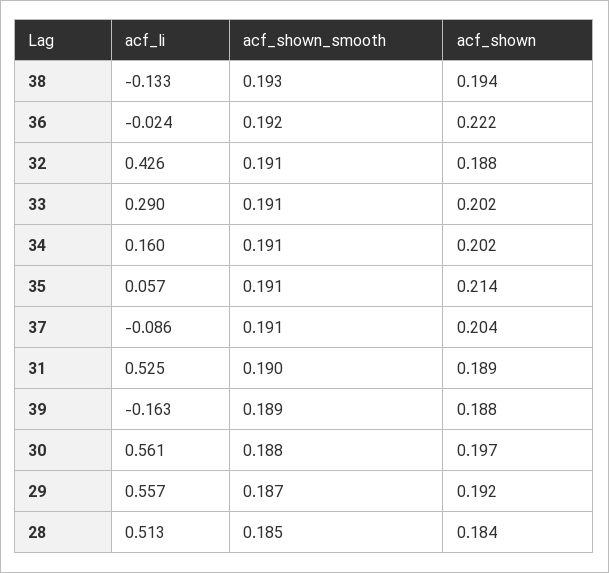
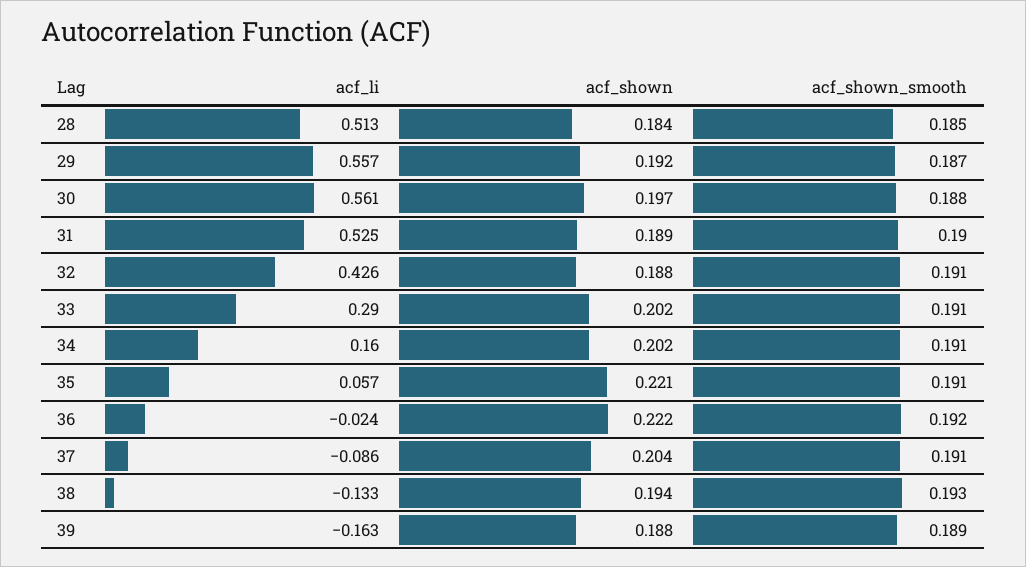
  {
    "acf_li": {
      "38": -0.133,
      "36": -0.024,
      "32": 0.426,
      "33": 0.29,
      "34": 0.16,
      "35": 0.057,
      "37": -0.086,
      "31": 0.525,
      "39": -0.163,
      "30": 0.561,
      "29": 0.557,
      "28": 0.513
    },
    "acf_shown_smooth": {
      "38": 0.193,
      "36": 0.192,
      "32": 0.191,
      "33": 0.191,
      "34": 0.191,
      "35": 0.191,
      "37": 0.191,
      "31": 0.19,
      "39": 0.189,
      "30": 0.188,
      "29": 0.187,
      "28": 0.185
    },
    "acf_shown": {
      "38": 0.194,
      "36": 0.222,
      "32": 0.188,
      "33": 0.202,
      "34": 0.202,
-     "35": 0.214,
+     "35": 0.221,
      "37": 0.204,
      "31": 0.189,
      "39": 0.188,
      "30": 0.197,
      "29": 0.192,
      "28": 0.184
    }
  }

